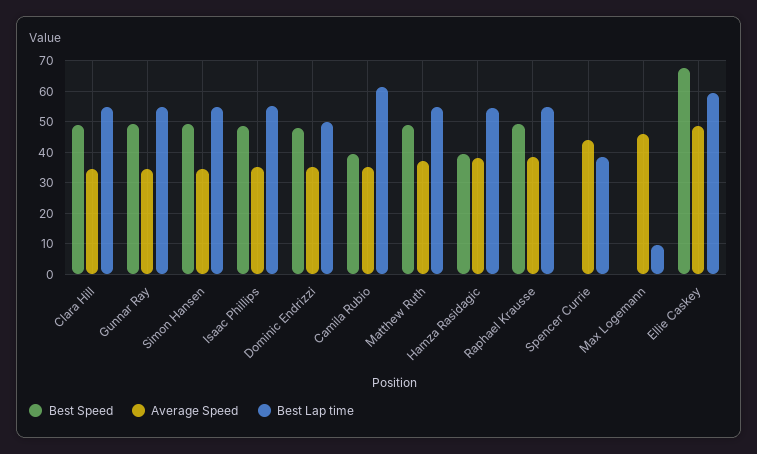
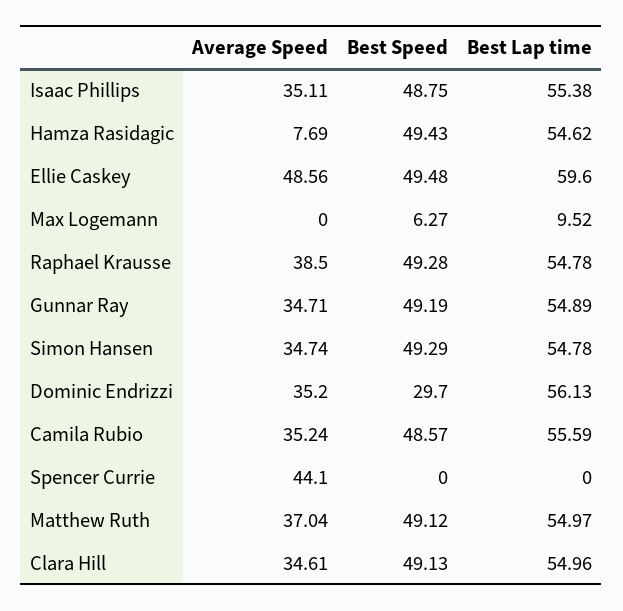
  {
    "Best Speed": {
      "Clara Hill": 49.13,
      "Gunnar Ray": 49.19,
      "Simon Hansen": 49.29,
      "Isaac Phillips": 48.75,
-     "Dominic Endrizzi": 48,
+     "Dominic Endrizzi": 29.7,
-     "Camila Rubio": 40,
+     "Camila Rubio": 48.57,
      "Matthew Ruth": 49.12,
-     "Hamza Rasidagic": 40,
+     "Hamza Rasidagic": 49.43,
      "Raphael Krausse": 49.28,
      "Spencer Currie": 0,
-     "Max Logemann": 0,
+     "Max Logemann": 6.27,
-     "Ellie Caskey": 68
+     "Ellie Caskey": 49.48
    },
    "Average Speed": {
      "Clara Hill": 34.61,
      "Gunnar Ray": 34.71,
      "Simon Hansen": 34.74,
      "Isaac Phillips": 35.11,
      "Dominic Endrizzi": 35.2,
      "Camila Rubio": 35.24,
      "Matthew Ruth": 37.04,
-     "Hamza Rasidagic": 38,
+     "Hamza Rasidagic": 7.69,
      "Raphael Krausse": 38.5,
      "Spencer Currie": 44.1,
-     "Max Logemann": 46,
+     "Max Logemann": 0,
      "Ellie Caskey": 48.56
    },
    "Best Lap time": {
      "Clara Hill": 54.96,
      "Gunnar Ray": 54.89,
      "Simon Hansen": 54.78,
      "Isaac Phillips": 55.38,
-     "Dominic Endrizzi": 50,
+     "Dominic Endrizzi": 56.13,
-     "Camila Rubio": 62,
+     "Camila Rubio": 55.59,
      "Matthew Ruth": 54.97,
      "Hamza Rasidagic": 54.62,
      "Raphael Krausse": 54.78,
-     "Spencer Currie": 38,
+     "Spencer Currie": 0,
      "Max Logemann": 9.52,
      "Ellie Caskey": 59.6
    }
  }

